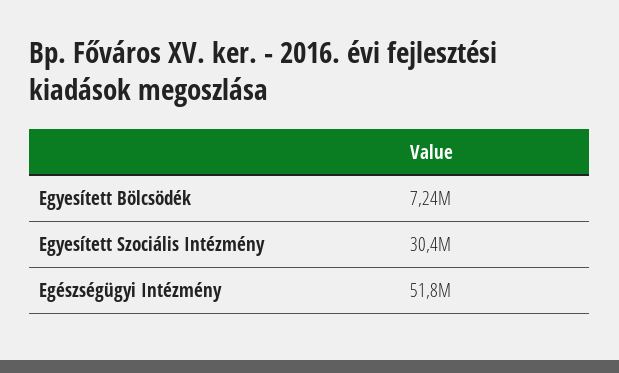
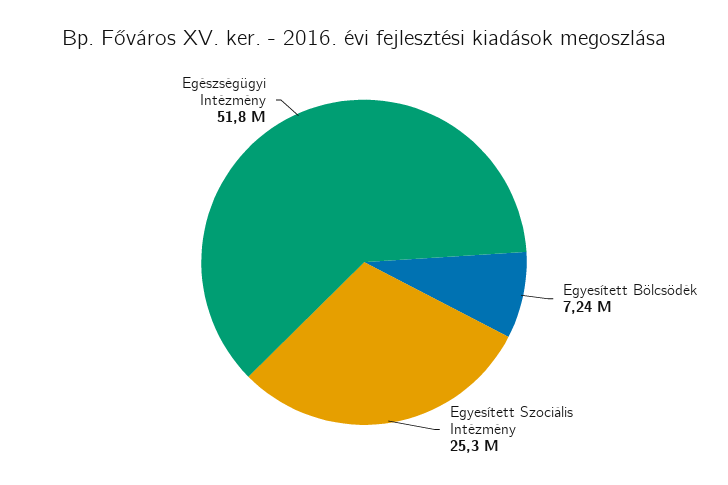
  {
    "Egyesített Bölcsödék": 7240000,
-   "Egyesített Szociális Intézmény": 30400000,
+   "Egyesített Szociális Intézmény": 25300000,
    "Egészségügyi Intézmény": 51800000
  }

